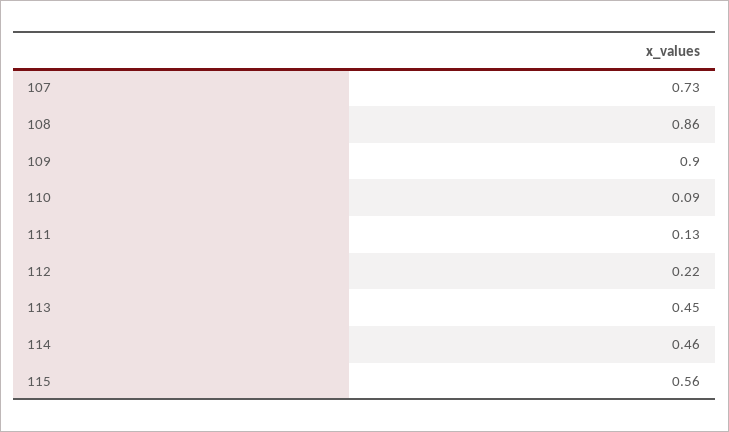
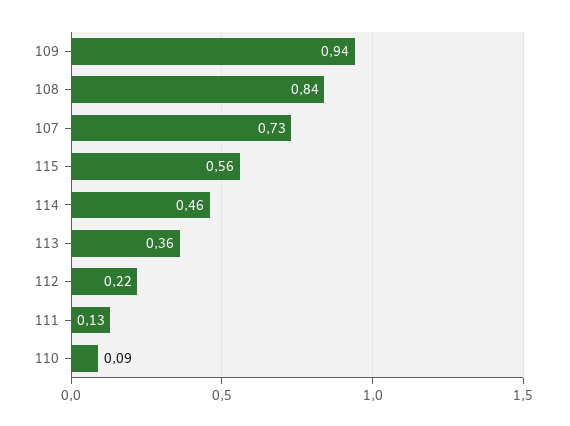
  {
    "107": 0.73,
-   "108": 0.86,
+   "108": 0.84,
-   "109": 0.9,
+   "109": 0.94,
    "110": 0.09,
    "111": 0.13,
    "112": 0.22,
-   "113": 0.45,
+   "113": 0.36,
    "114": 0.46,
    "115": 0.56
  }

